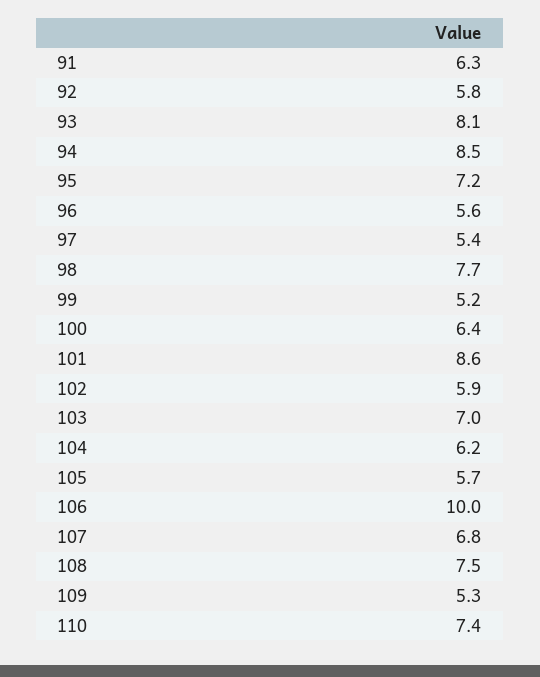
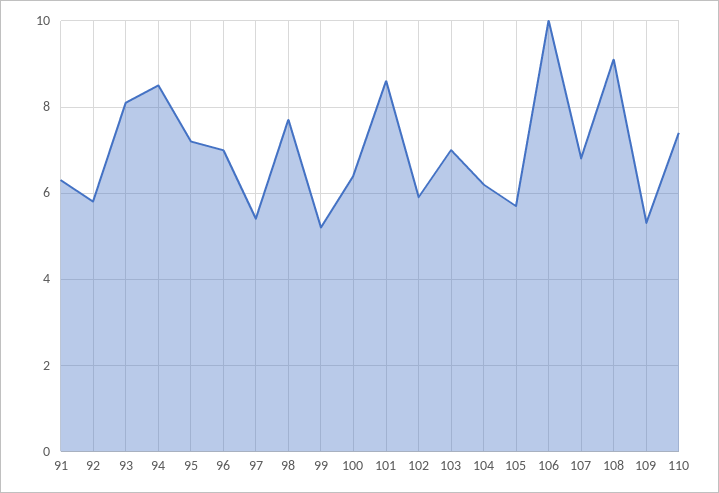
  {
    "91": 6.3,
    "92": 5.8,
    "93": 8.1,
    "94": 8.5,
    "95": 7.2,
-   "96": 5.6,
+   "96": 7,
    "97": 5.4,
    "98": 7.7,
    "99": 5.2,
    "100": 6.4,
    "101": 8.6,
    "102": 5.9,
    "103": 7,
    "104": 6.2,
    "105": 5.7,
    "106": 10,
    "107": 6.8,
-   "108": 7.5,
+   "108": 9,
    "109": 5.3,
    "110": 7.4
  }

